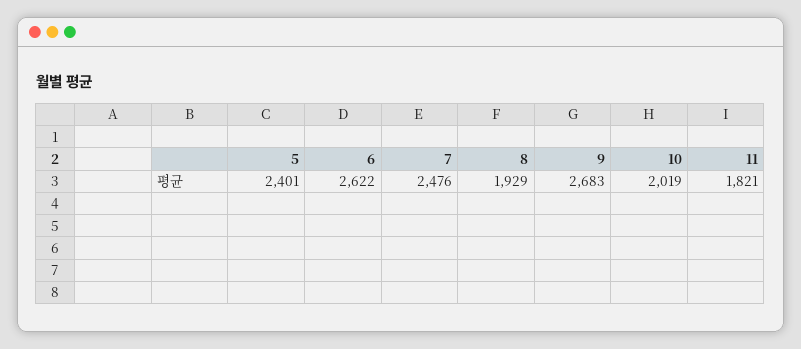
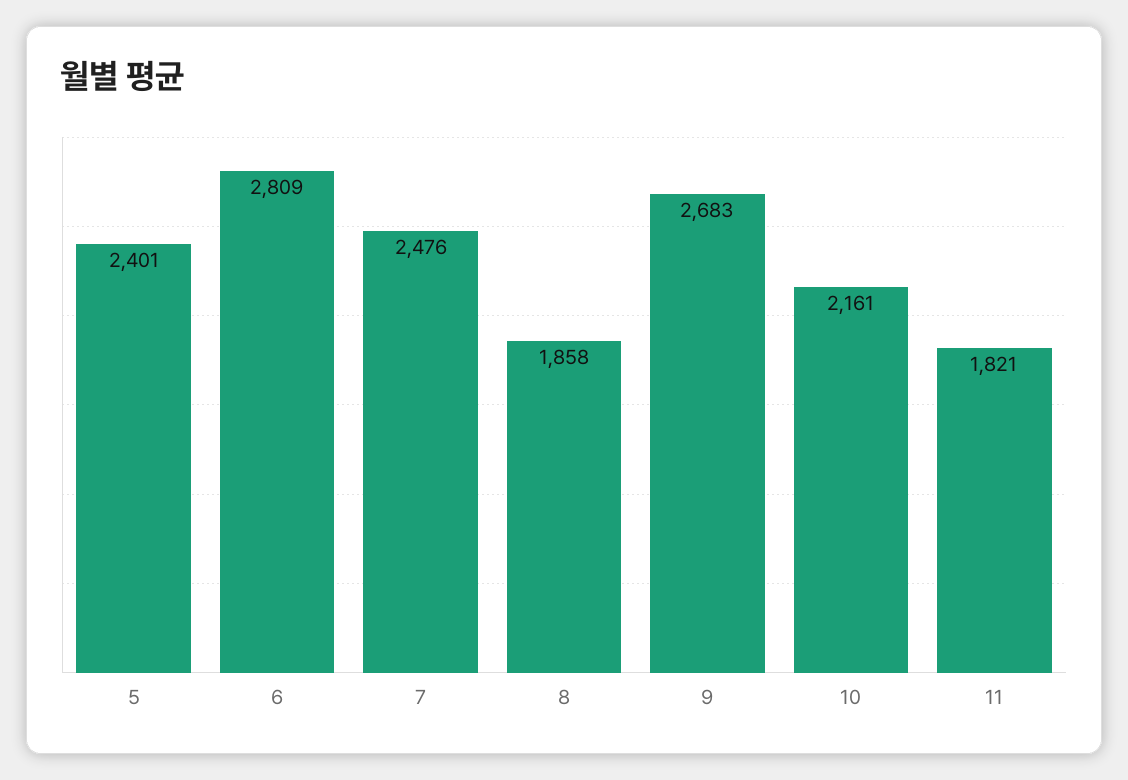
  {
    "5": 2401,
-   "6": 2622,
+   "6": 2809,
    "7": 2476,
-   "8": 1929,
+   "8": 1858,
    "9": 2683,
-   "10": 2019,
+   "10": 2161,
    "11": 1821
  }

